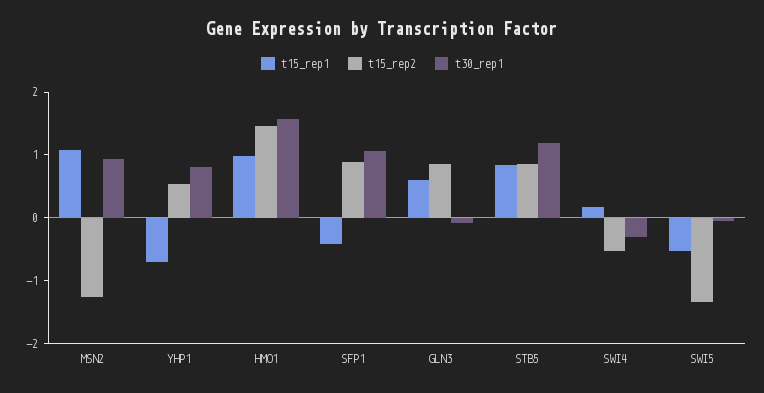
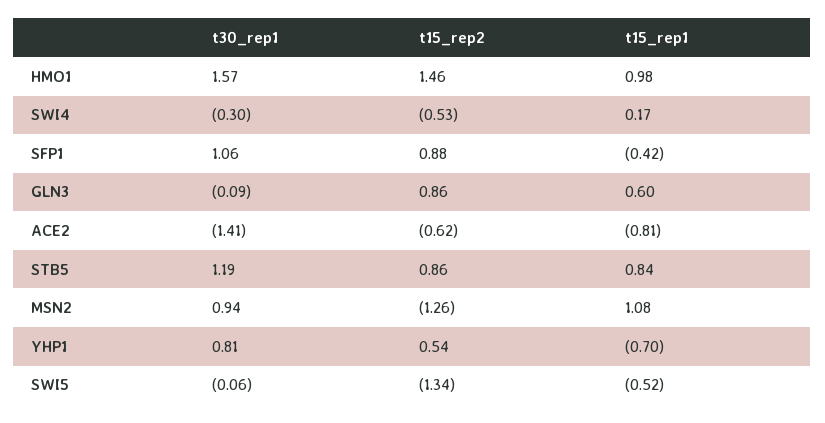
  {
    "t15_rep1": {
      "MSN2": 1.08,
      "YHP1": -0.7,
      "HMO1": 0.98,
      "SFP1": -0.42,
      "GLN3": 0.6,
      "STB5": 0.84,
      "SWI4": 0.17,
-     "SWI5": -0.52
+     "SWI5": -0.52,
+     "ACE2": -0.81
    },
    "t15_rep2": {
      "MSN2": -1.26,
      "YHP1": 0.54,
      "HMO1": 1.46,
      "SFP1": 0.88,
      "GLN3": 0.86,
      "STB5": 0.86,
      "SWI4": -0.53,
-     "SWI5": -1.34
+     "SWI5": -1.34,
+     "ACE2": -0.62
    },
    "t30_rep1": {
      "MSN2": 0.94,
      "YHP1": 0.81,
      "HMO1": 1.57,
      "SFP1": 1.06,
      "GLN3": -0.09,
      "STB5": 1.19,
      "SWI4": -0.3,
-     "SWI5": -0.06
+     "SWI5": -0.06,
+     "ACE2": -1.41
    }
  }

